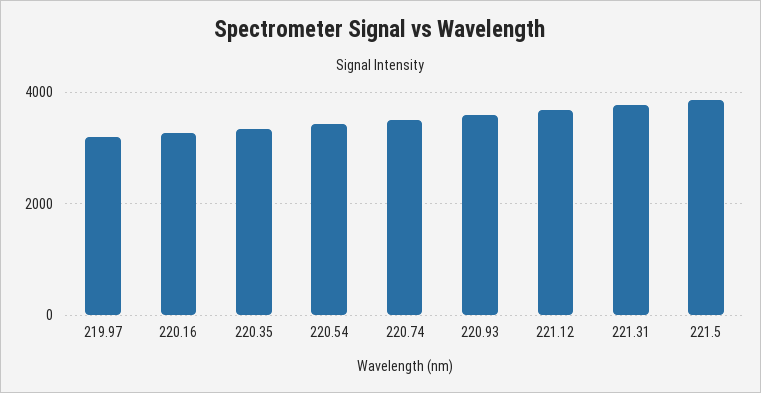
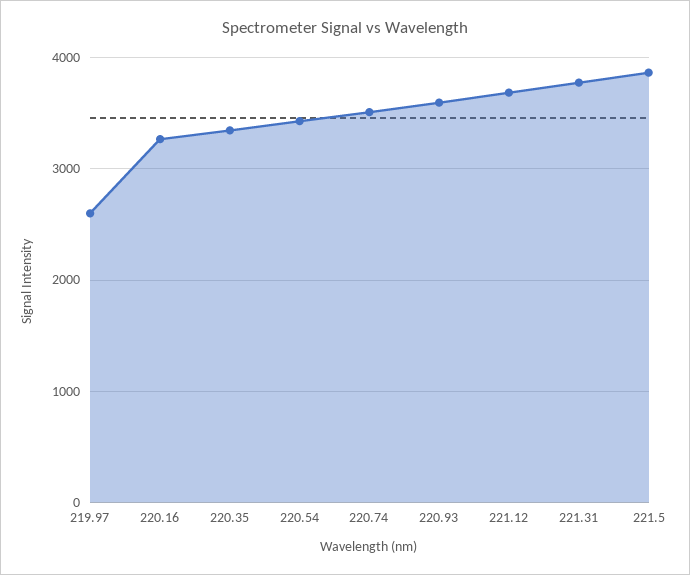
  {
-   "219.97": 3200,
+   "219.97": 2600,
    "220.16": 3300,
    "220.35": 3300,
    "220.54": 3400,
    "220.74": 3500,
    "220.93": 3600,
    "221.12": 3700,
    "221.31": 3800,
    "221.5": 3900
  }

